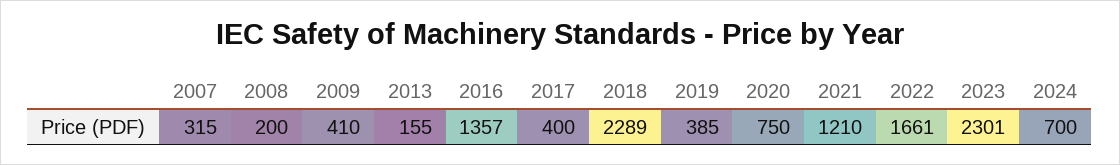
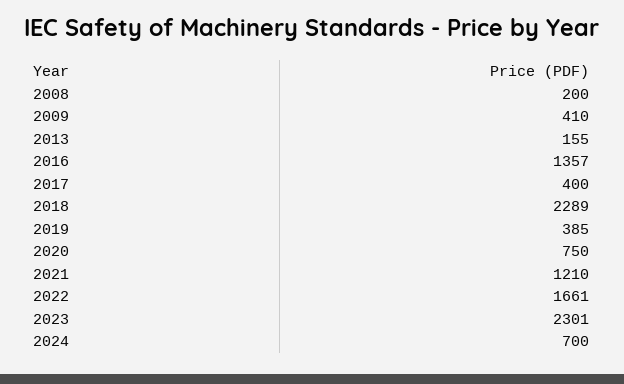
  {
-   "2007": 315,
    "2008": 200,
    "2009": 410,
    "2013": 155,
    "2016": 1357,
    "2017": 400,
    "2018": 2289,
    "2019": 385,
    "2020": 750,
    "2021": 1210,
    "2022": 1661,
    "2023": 2301,
    "2024": 700
  }

